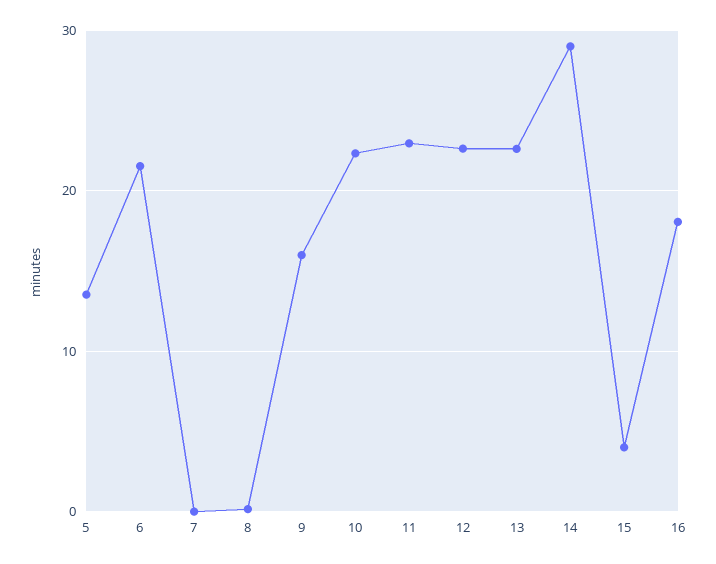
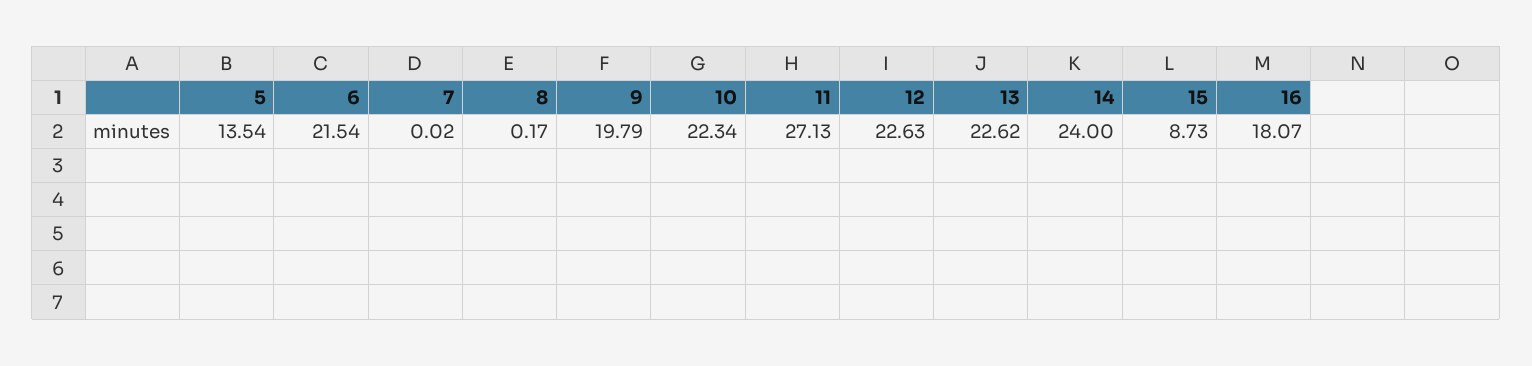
  {
    "5": 13.54,
    "6": 21.54,
    "7": 0.02,
    "8": 0.17,
-   "9": 16,
+   "9": 19.79,
    "10": 22.34,
-   "11": 23,
+   "11": 27.13,
    "12": 22.63,
    "13": 22.62,
-   "14": 29,
+   "14": 24,
-   "15": 4,
+   "15": 8.73,
    "16": 18.07
  }

